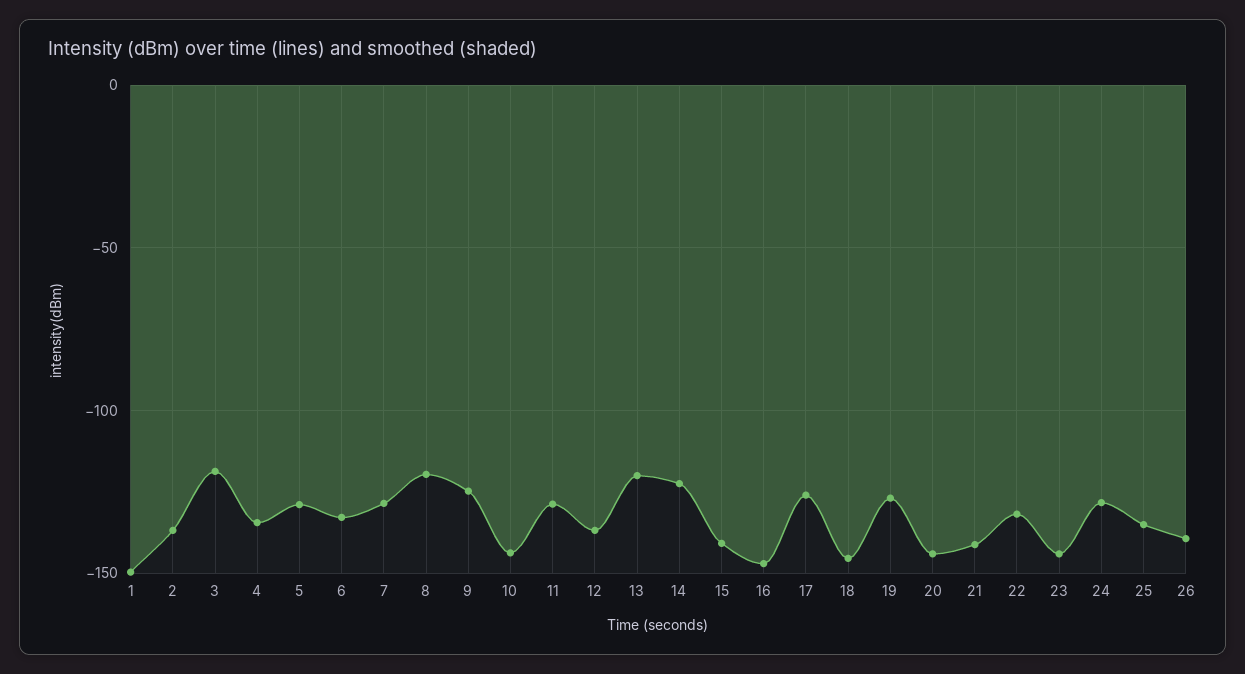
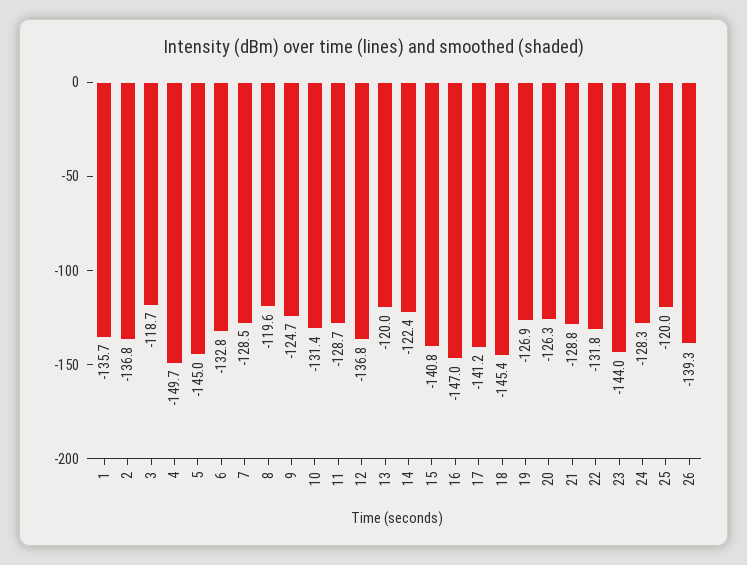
  {
-   "1": -150,
+   "1": -135.7,
    "2": -136.8,
    "3": -118.7,
-   "4": -135,
+   "4": -149.7,
-   "5": -130,
+   "5": -145,
    "6": -132.8,
    "7": -128.5,
    "8": -119.6,
    "9": -124.7,
-   "10": -145,
+   "10": -131.4,
    "11": -128.7,
    "12": -136.8,
    "13": -120,
    "14": -122.4,
    "15": -140.8,
    "16": -147,
-   "17": -125,
+   "17": -141.2,
    "18": -145.4,
    "19": -126.9,
-   "20": -145,
+   "20": -126.3,
-   "21": -140,
+   "21": -128.8,
    "22": -131.8,
    "23": -144,
    "24": -128.3,
-   "25": -135,
+   "25": -120,
    "26": -139.3
  }

